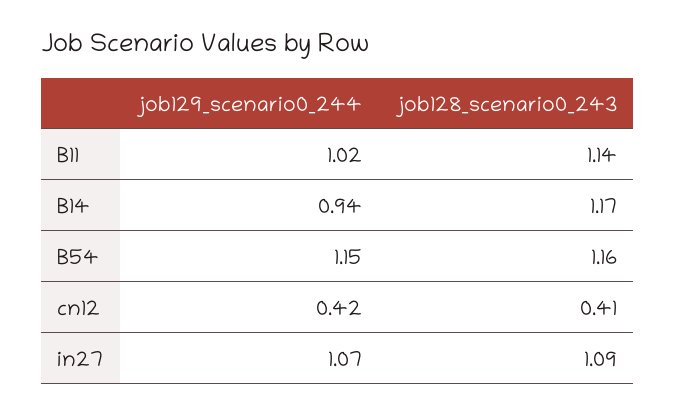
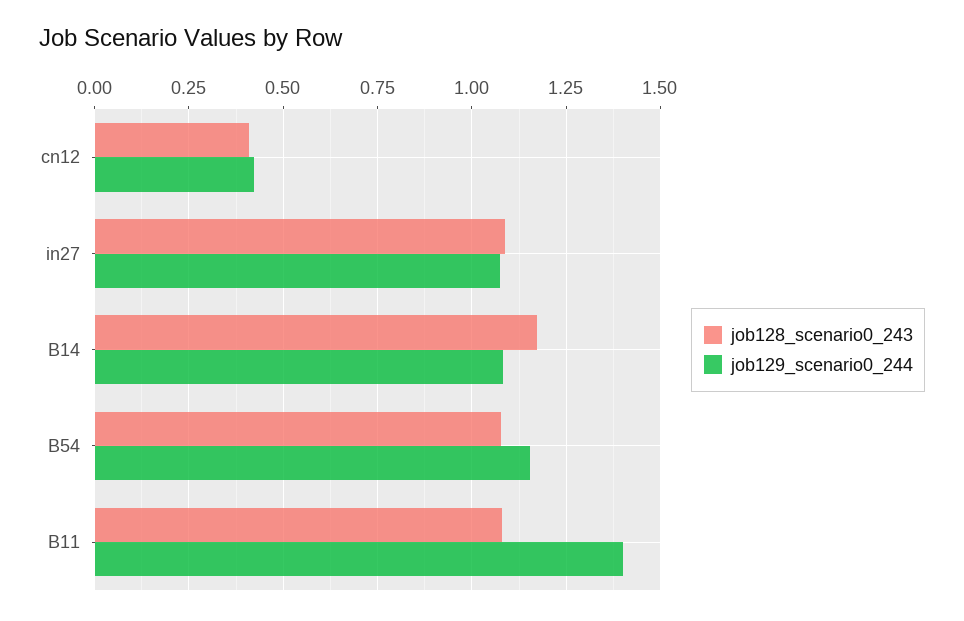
  {
    "job129_scenario0_244": {
-     "B11": 1.02,
+     "B11": 1.4,
-     "B14": 0.94,
+     "B14": 1.075,
      "B54": 1.15,
      "cn12": 0.42,
      "in27": 1.07
    },
    "job128_scenario0_243": {
-     "B11": 1.14,
+     "B11": 1.075,
      "B14": 1.17,
-     "B54": 1.16,
+     "B54": 1.075,
      "cn12": 0.41,
      "in27": 1.09
    }
  }

